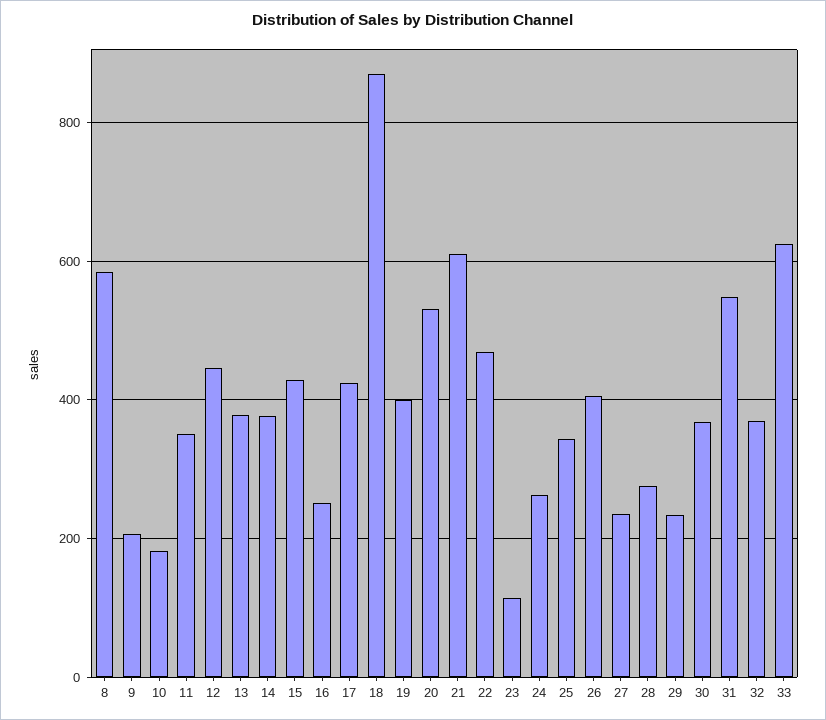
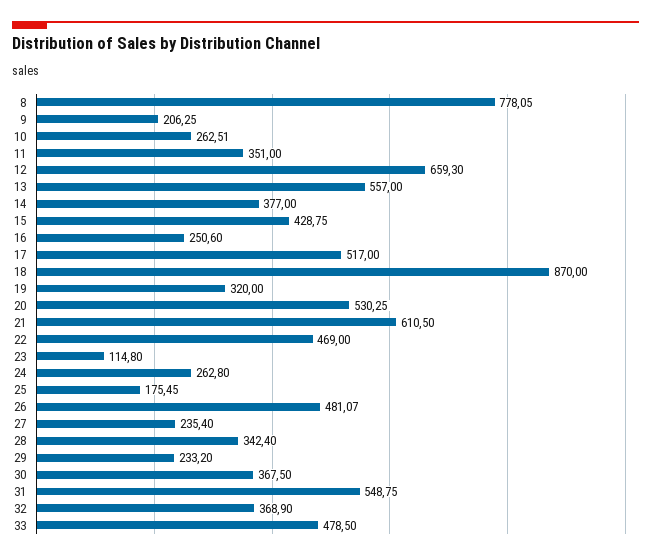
  {
-   "8": 580,
+   "8": 778.05,
    "9": 206.25,
-   "10": 180,
+   "10": 262.51,
    "11": 351,
-   "12": 440,
+   "12": 659.3,
-   "13": 380,
+   "13": 557,
    "14": 377,
    "15": 428.75,
    "16": 250.6,
-   "17": 420,
+   "17": 517,
    "18": 870,
-   "19": 400,
+   "19": 320,
    "20": 530.25,
    "21": 610.5,
    "22": 469,
    "23": 114.8,
    "24": 262.8,
-   "25": 340,
+   "25": 175.45,
-   "26": 400,
+   "26": 481.07,
    "27": 235.4,
-   "28": 280,
+   "28": 342.4,
    "29": 233.2,
    "30": 367.5,
    "31": 548.75,
    "32": 368.9,
-   "33": 620
+   "33": 478.5
  }

